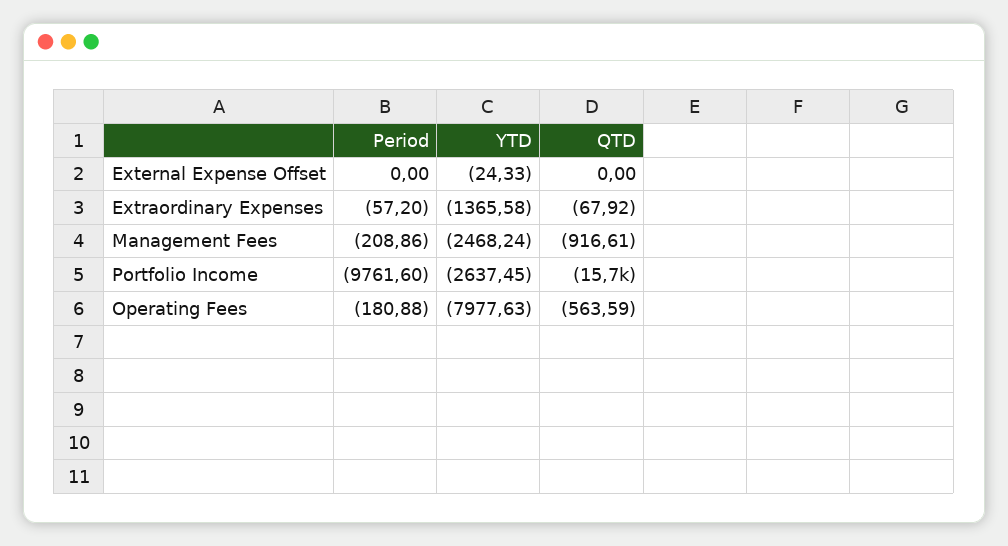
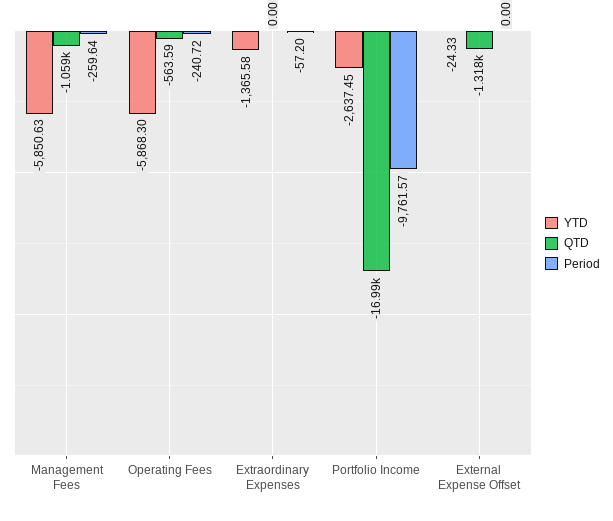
  {
    "Period": {
      "External Expense Offset": 0,
      "Extraordinary Expenses": -57.2,
-     "Management Fees": -208.86,
+     "Management Fees": -259.64,
-     "Portfolio Income": -9761.6,
+     "Portfolio Income": -9761.57,
-     "Operating Fees": -180.88
+     "Operating Fees": -240.72
    },
    "YTD": {
      "External Expense Offset": -24.33,
      "Extraordinary Expenses": -1365.58,
-     "Management Fees": -2468.24,
+     "Management Fees": -5850.63,
      "Portfolio Income": -2637.45,
-     "Operating Fees": -7977.63
+     "Operating Fees": -5868.3
    },
    "QTD": {
-     "External Expense Offset": 0,
+     "External Expense Offset": -1318,
-     "Extraordinary Expenses": -67.92,
+     "Extraordinary Expenses": 0,
-     "Management Fees": -916.61,
+     "Management Fees": -1059,
-     "Portfolio Income": -15700,
+     "Portfolio Income": -16990,
      "Operating Fees": -563.59
    }
  }

